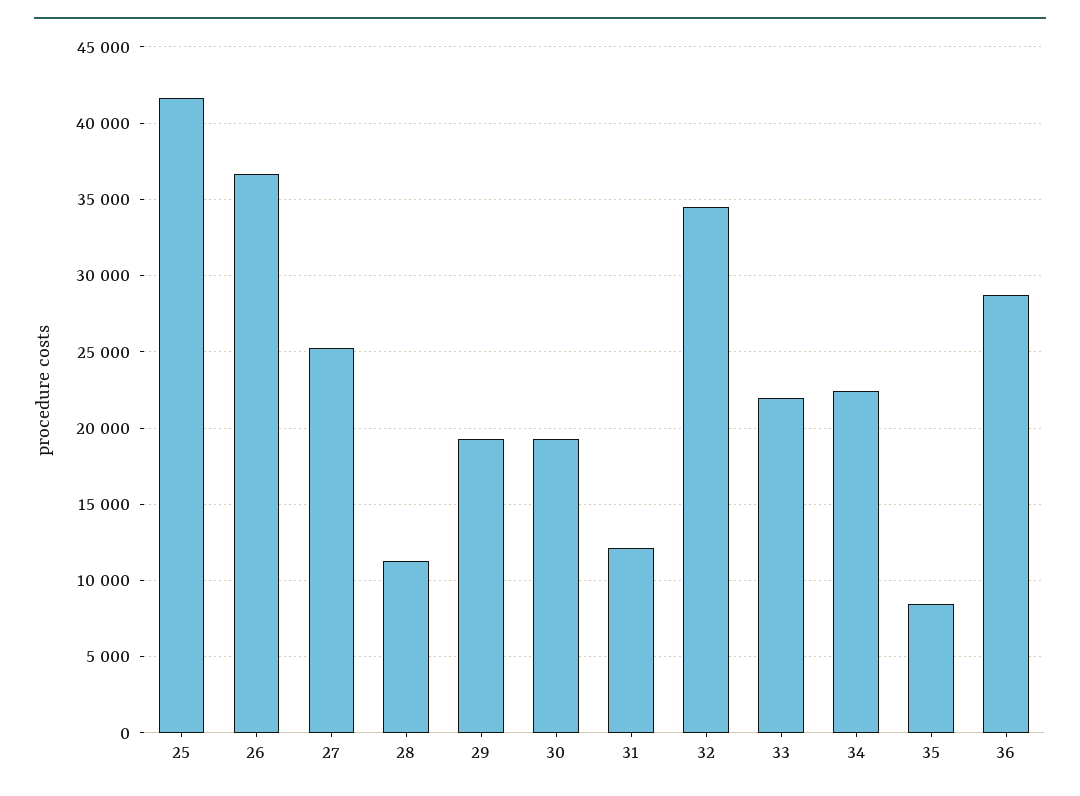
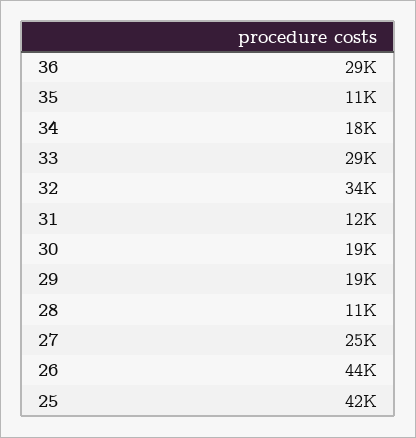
  {
    "25": 42000,
-   "26": 36500,
+   "26": 44000,
    "27": 25000,
    "28": 11000,
    "29": 19000,
    "30": 19000,
    "31": 12000,
    "32": 34000,
-   "33": 22000,
+   "33": 29000,
-   "34": 22500,
+   "34": 18000,
-   "35": 8500,
+   "35": 11000,
    "36": 29000
  }

